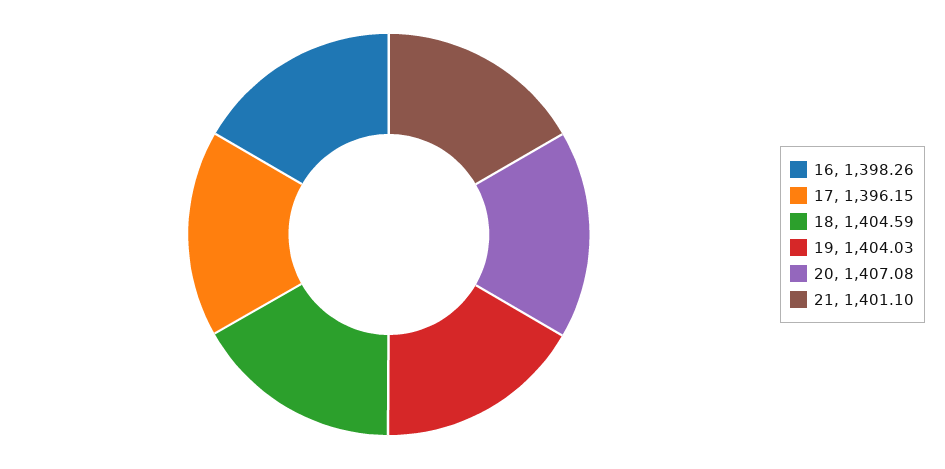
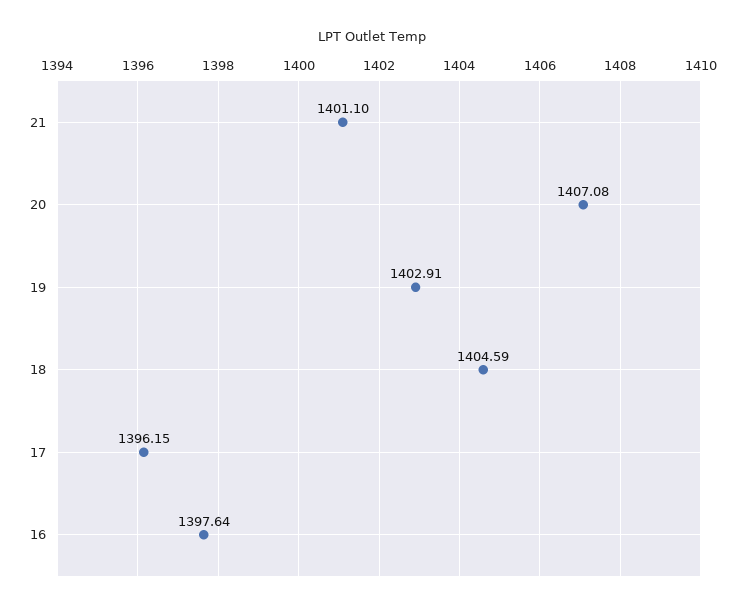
  {
-   "16": 1398.26,
+   "16": 1397.64,
    "17": 1396.15,
    "18": 1404.59,
-   "19": 1404.03,
+   "19": 1402.91,
    "20": 1407.08,
    "21": 1401.1
  }

